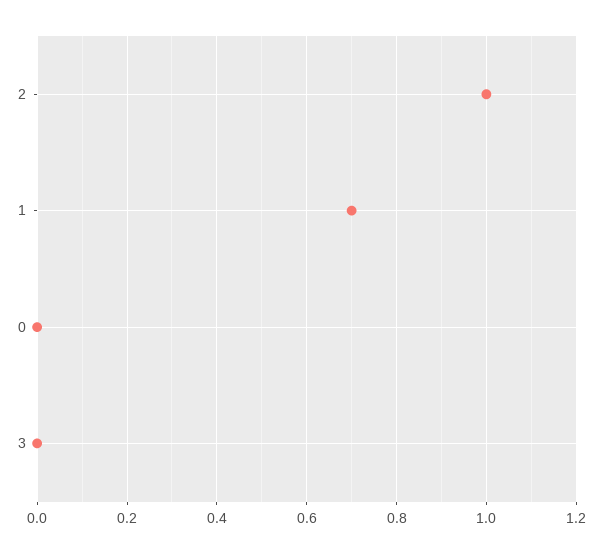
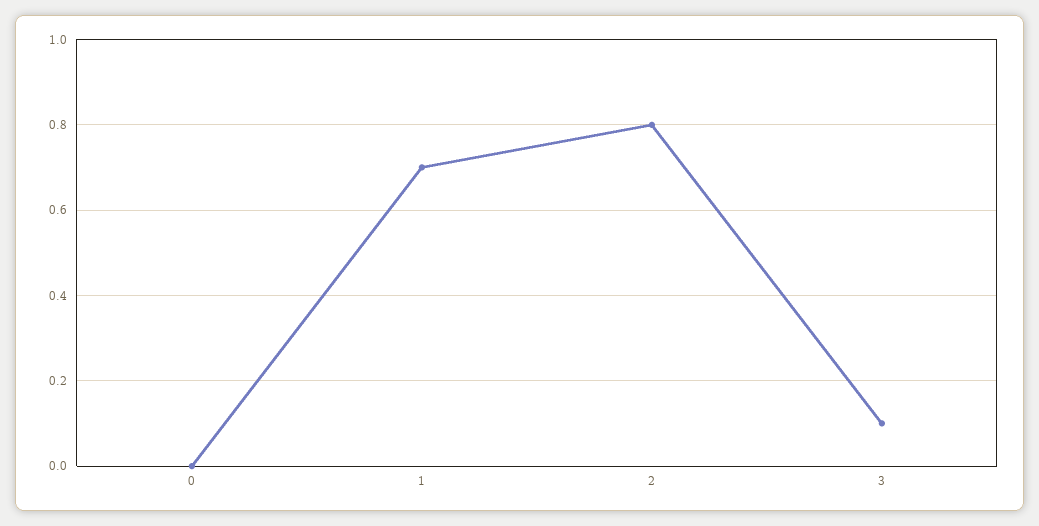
  {
-   "2": 1,
+   "2": 0.8,
    "1": 0.7,
    "0": 0,
-   "3": 0
+   "3": 0.1
  }

